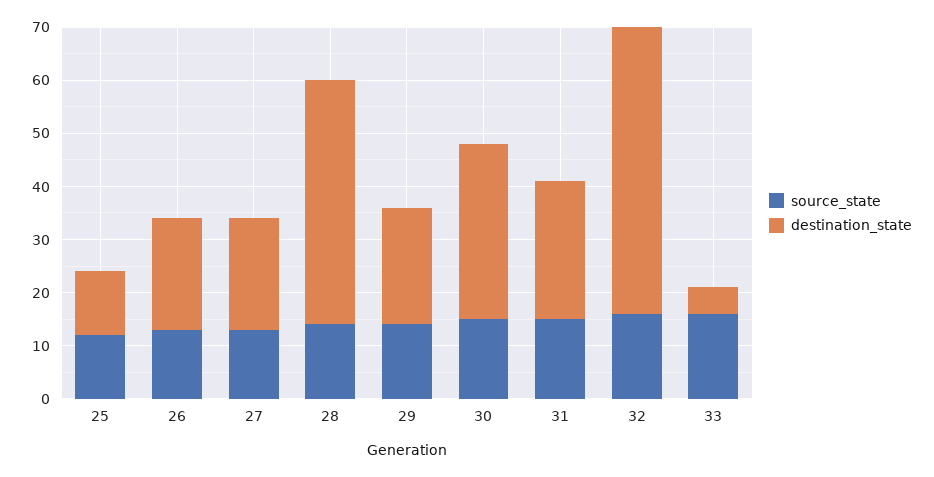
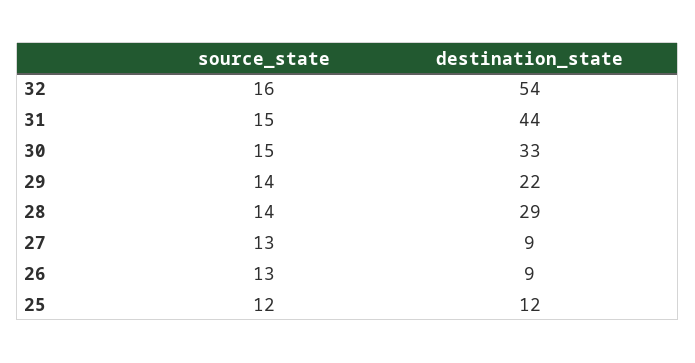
  {
    "source_state": {
      "25": 12,
      "26": 13,
      "27": 13,
      "28": 14,
      "29": 14,
      "30": 15,
      "31": 15,
-     "32": 16,
+     "32": 16
-     "33": 15
    },
    "destination_state": {
      "25": 12,
-     "26": 20,
+     "26": 9,
-     "27": 20,
+     "27": 9,
-     "28": 45,
+     "28": 29,
      "29": 22,
      "30": 33,
-     "31": 25,
+     "31": 44,
-     "32": 54,
+     "32": 54
-     "33": 5
    }
  }

